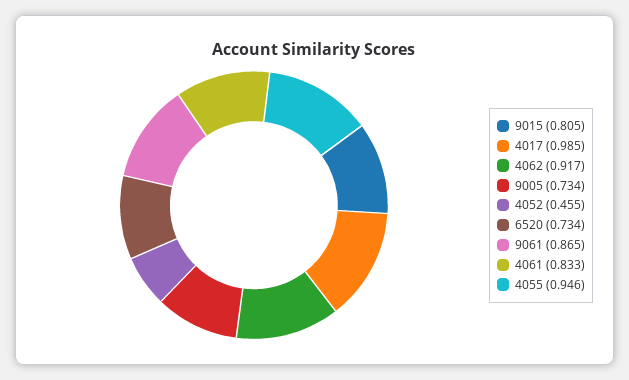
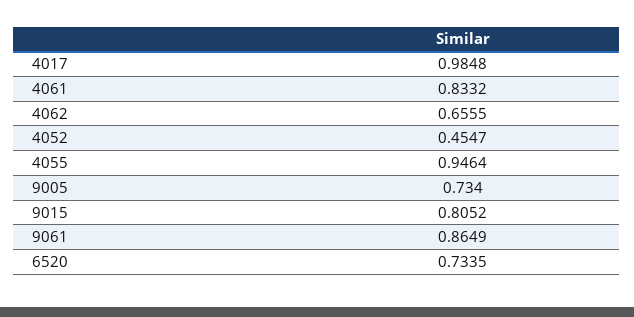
  {
    "9015": 0.8052,
    "4017": 0.9848,
-   "4062": 0.917,
+   "4062": 0.6555,
    "9005": 0.734,
    "4052": 0.4547,
    "6520": 0.7335,
    "9061": 0.8649,
    "4061": 0.8332,
    "4055": 0.9464
  }

